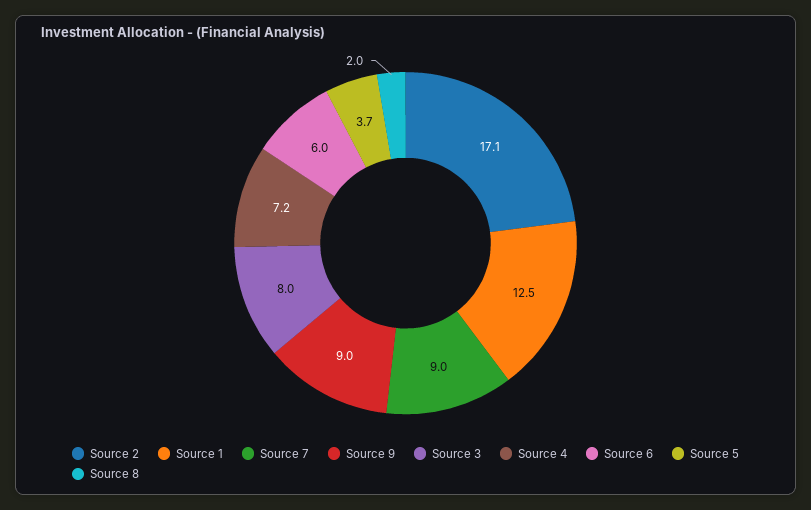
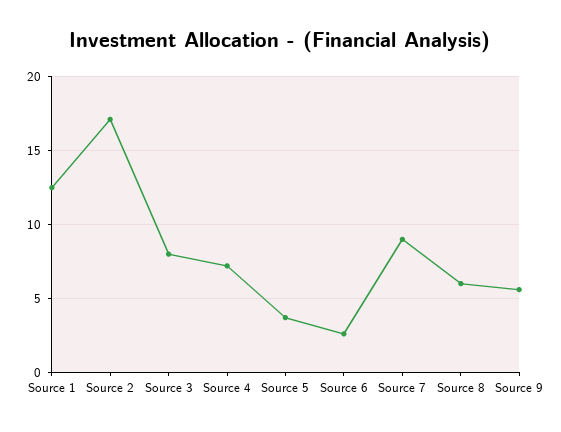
  {
    "Source 2": 17.1,
    "Source 1": 12.5,
    "Source 7": 9,
-   "Source 9": 9,
+   "Source 9": 5.5,
    "Source 3": 8,
    "Source 4": 7.2,
-   "Source 6": 6,
+   "Source 6": 2.5,
    "Source 5": 3.7,
-   "Source 8": 2
+   "Source 8": 6
  }

